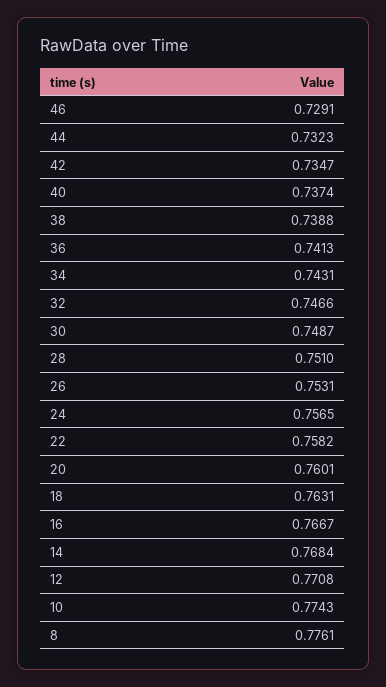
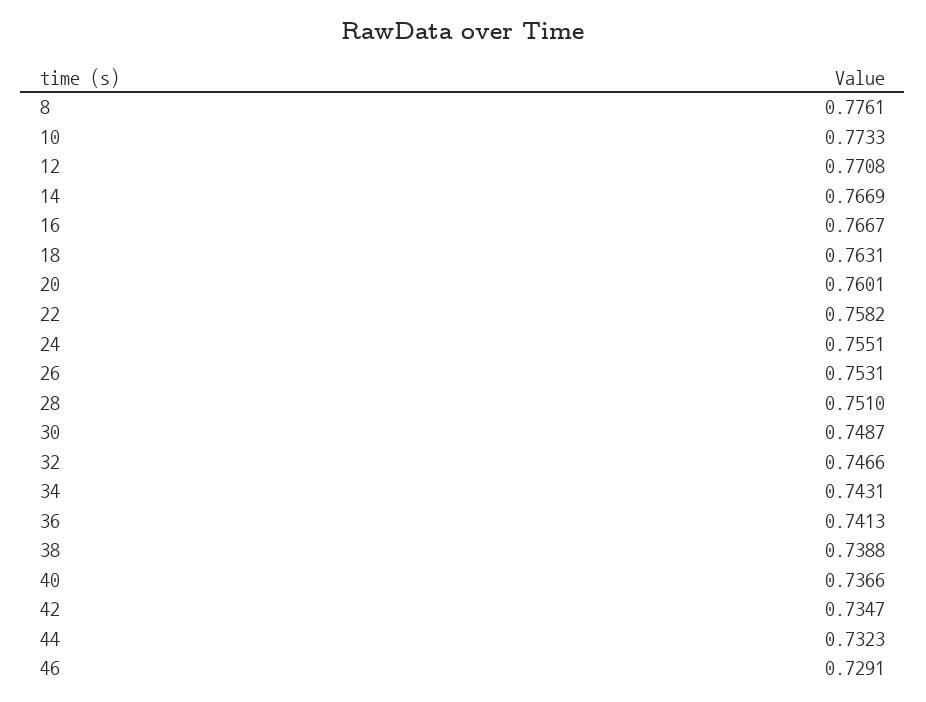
  {
    "46": 0.7291,
    "44": 0.7323,
    "42": 0.7347,
-   "40": 0.7374,
+   "40": 0.7366,
    "38": 0.7388,
    "36": 0.7413,
    "34": 0.7431,
    "32": 0.7466,
    "30": 0.7487,
    "28": 0.751,
    "26": 0.7531,
-   "24": 0.7565,
+   "24": 0.7551,
    "22": 0.7582,
    "20": 0.7601,
    "18": 0.7631,
    "16": 0.7667,
-   "14": 0.7684,
+   "14": 0.7669,
    "12": 0.7708,
-   "10": 0.7743,
+   "10": 0.7733,
    "8": 0.7761
  }

